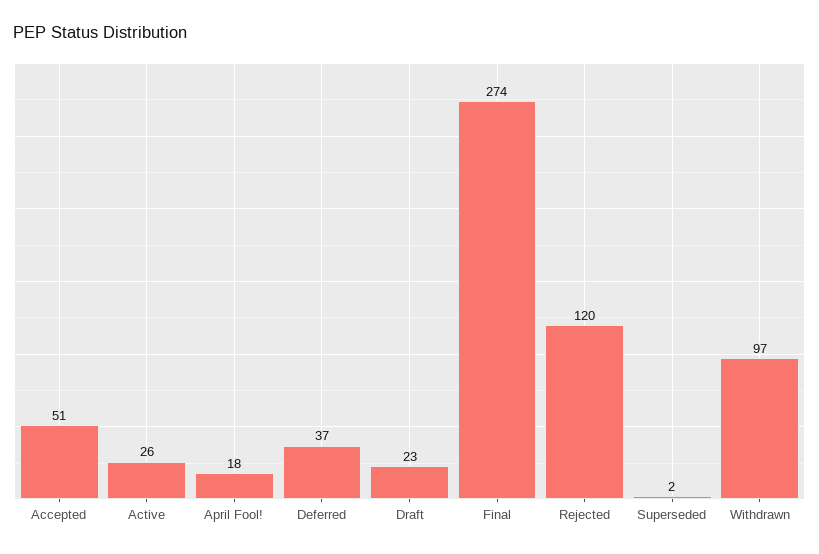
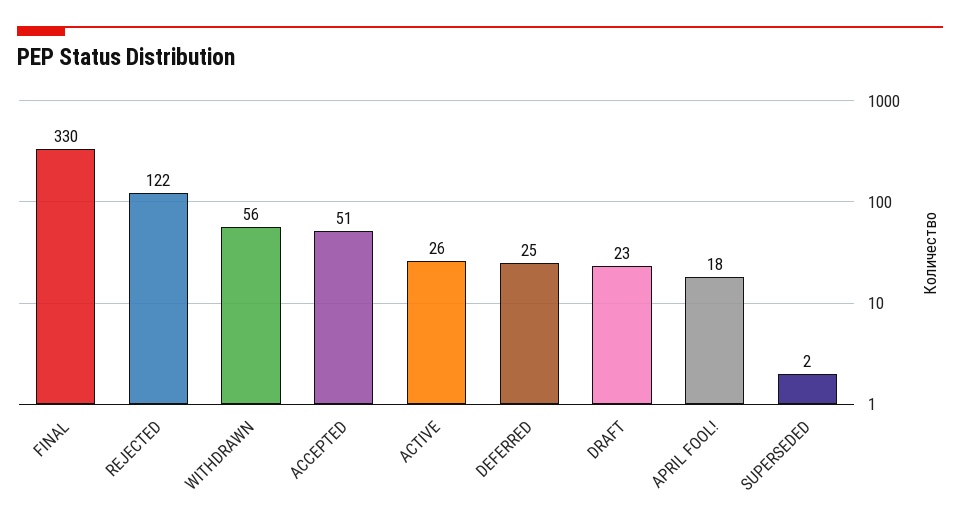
  {
    "Accepted": 51,
    "Active": 26,
    "April Fool!": 18,
-   "Deferred": 37,
+   "Deferred": 25,
    "Draft": 23,
-   "Final": 274,
+   "Final": 330,
-   "Rejected": 120,
+   "Rejected": 122,
    "Superseded": 2,
-   "Withdrawn": 97
+   "Withdrawn": 56
  }

